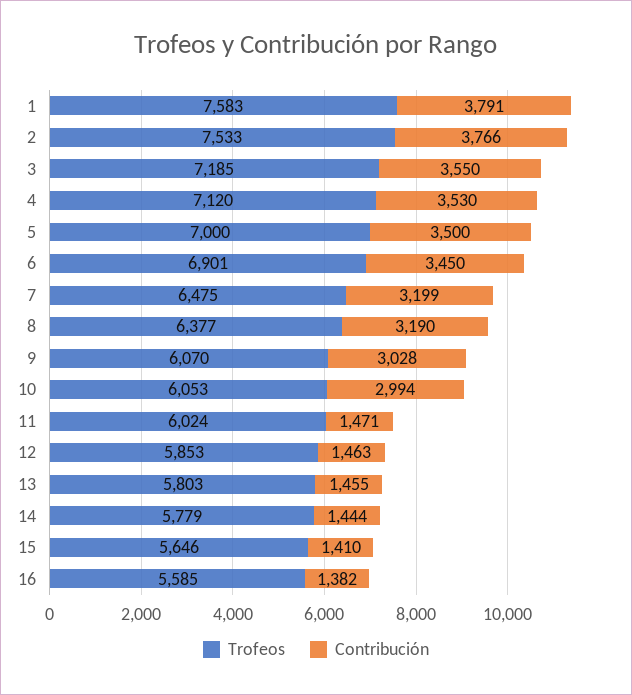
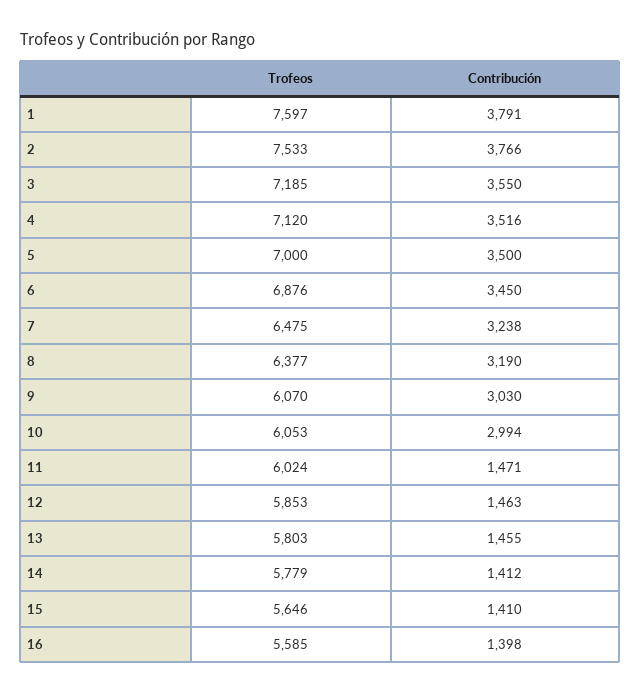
  {
    "Trofeos": {
-     "1": 7583,
+     "1": 7597,
      "2": 7533,
      "3": 7185,
      "4": 7120,
      "5": 7000,
-     "6": 6901,
+     "6": 6876,
      "7": 6475,
      "8": 6377,
      "9": 6070,
      "10": 6053,
      "11": 6024,
      "12": 5853,
      "13": 5803,
      "14": 5779,
      "15": 5646,
      "16": 5585
    },
    "Contribución": {
      "1": 3791,
      "2": 3766,
      "3": 3550,
-     "4": 3530,
+     "4": 3516,
      "5": 3500,
      "6": 3450,
-     "7": 3199,
+     "7": 3238,
      "8": 3190,
-     "9": 3028,
+     "9": 3030,
      "10": 2994,
      "11": 1471,
      "12": 1463,
      "13": 1455,
-     "14": 1444,
+     "14": 1412,
      "15": 1410,
-     "16": 1382
+     "16": 1398
    }
  }

